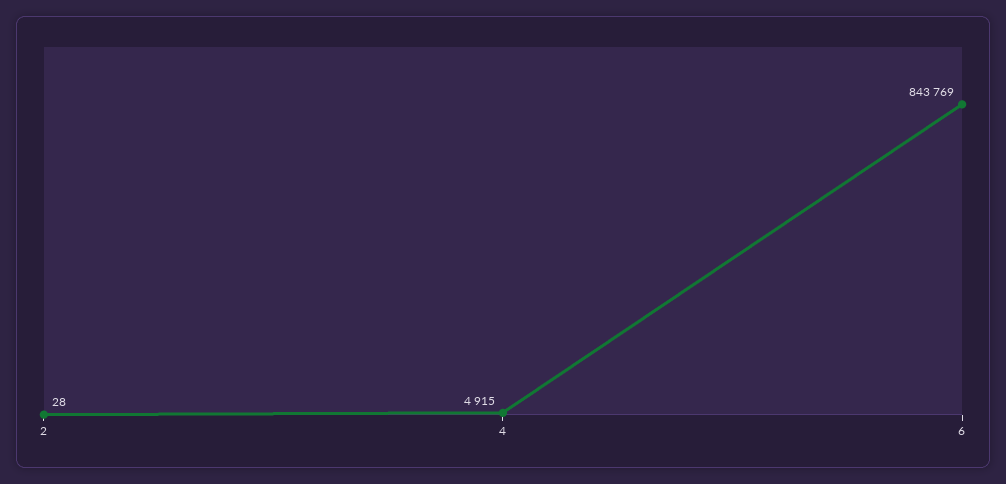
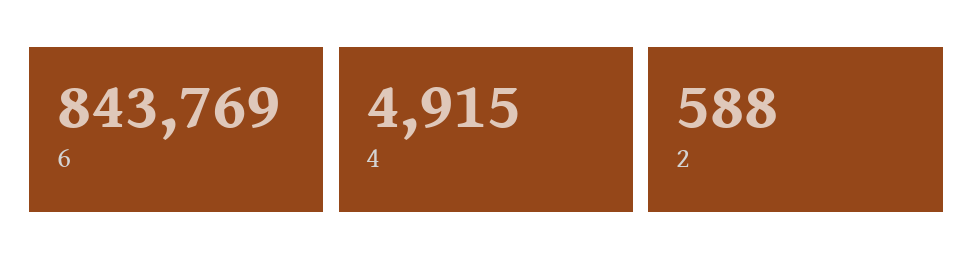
  {
-   "2": 28,
+   "2": 588,
    "4": 4915,
    "6": 843769
  }

